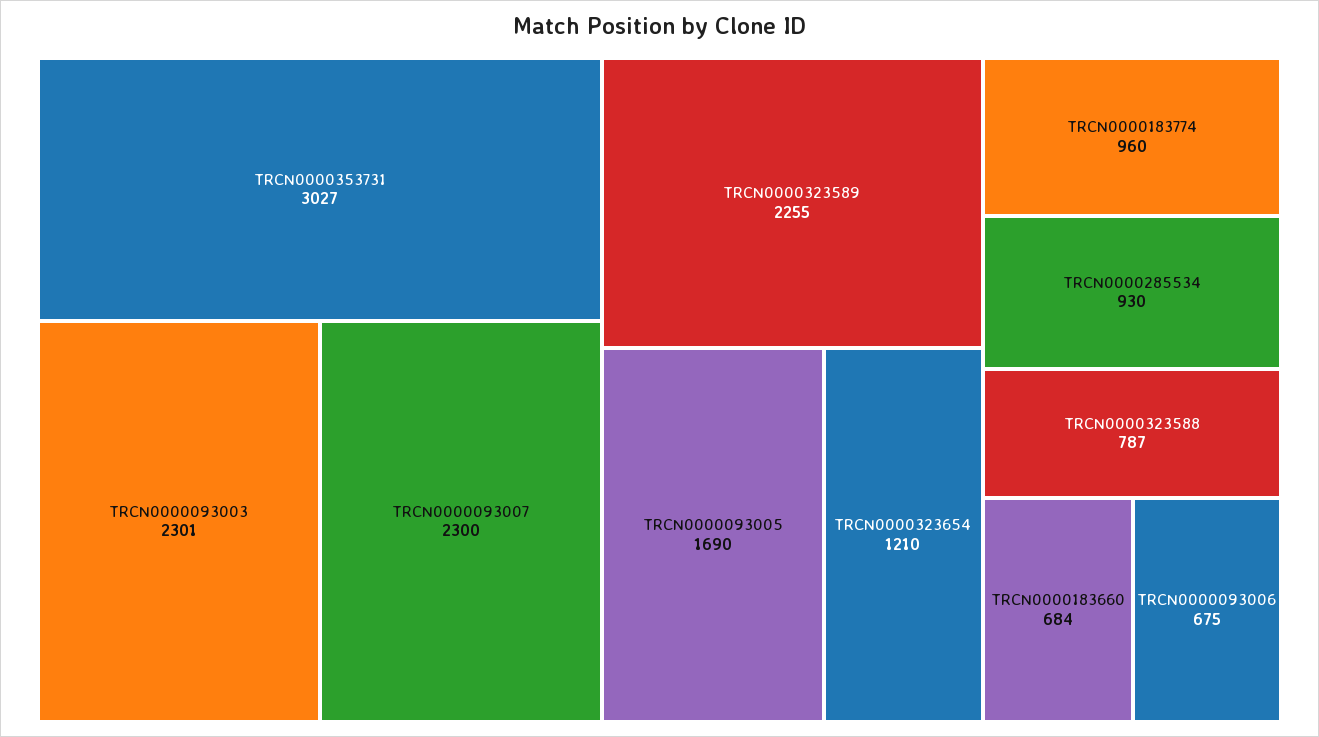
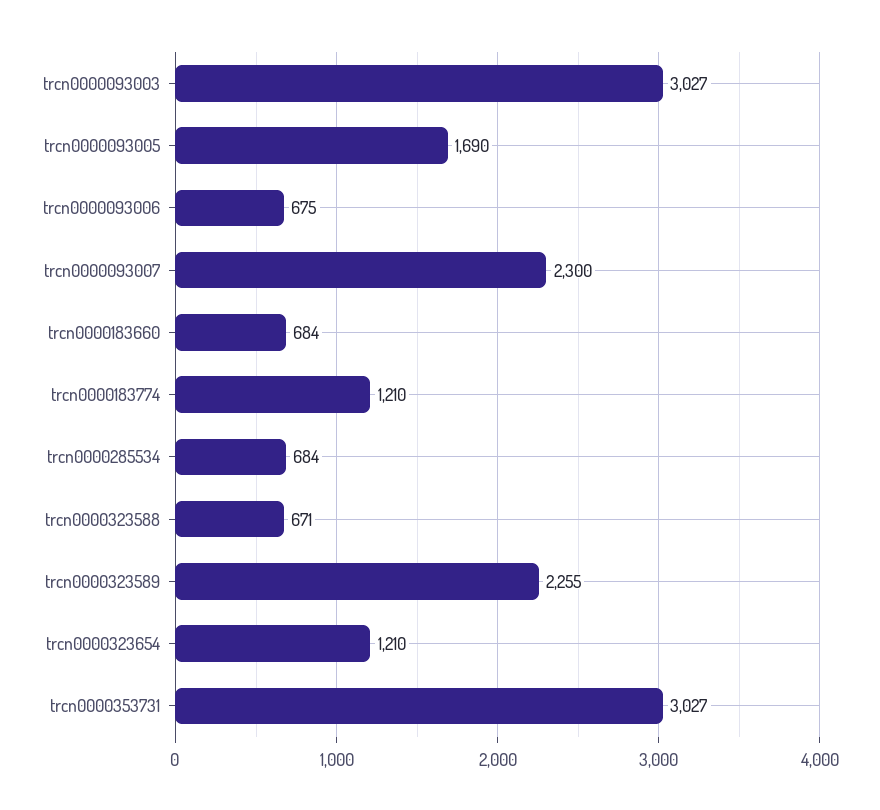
  {
    "TRCN0000353731": 3027,
-   "TRCN0000093003": 2301,
+   "TRCN0000093003": 3027,
    "TRCN0000093007": 2300,
    "TRCN0000323589": 2255,
    "TRCN0000093005": 1690,
    "TRCN0000323654": 1210,
-   "TRCN0000183774": 960,
+   "TRCN0000183774": 1210,
-   "TRCN0000285534": 930,
+   "TRCN0000285534": 684,
-   "TRCN0000323588": 787,
+   "TRCN0000323588": 671,
    "TRCN0000183660": 684,
    "TRCN0000093006": 675
  }

